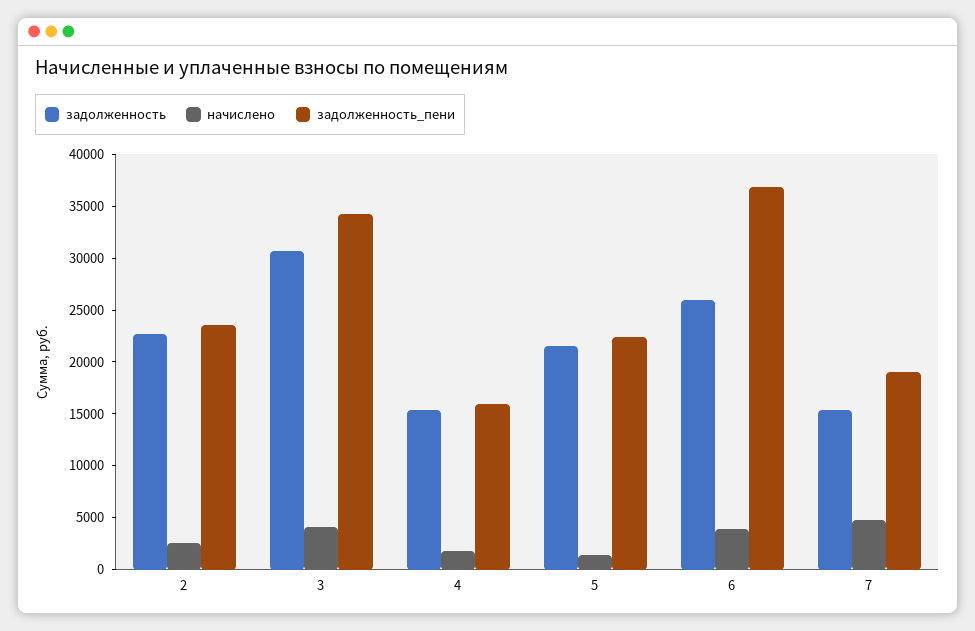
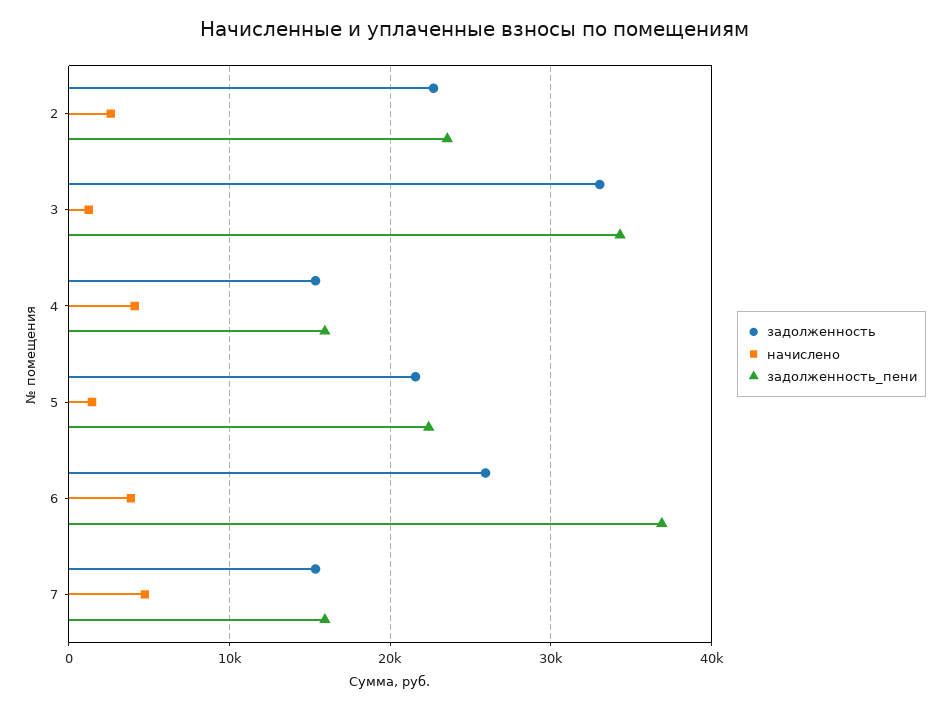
  {
    "задолженность": {
      "2": 23000,
-     "3": 31000,
+     "3": 33000,
      "4": 15000,
      "5": 22000,
      "6": 26000,
      "7": 15000
    },
    "начислено": {
      "2": 3000,
-     "3": 4000,
+     "3": 1000,
-     "4": 2000,
+     "4": 4000,
      "5": 1000,
      "6": 4000,
      "7": 5000
    },
    "задолженность_пени": {
      "2": 24000,
      "3": 34000,
      "4": 16000,
      "5": 22000,
      "6": 37000,
-     "7": 19000
+     "7": 16000
    }
  }

